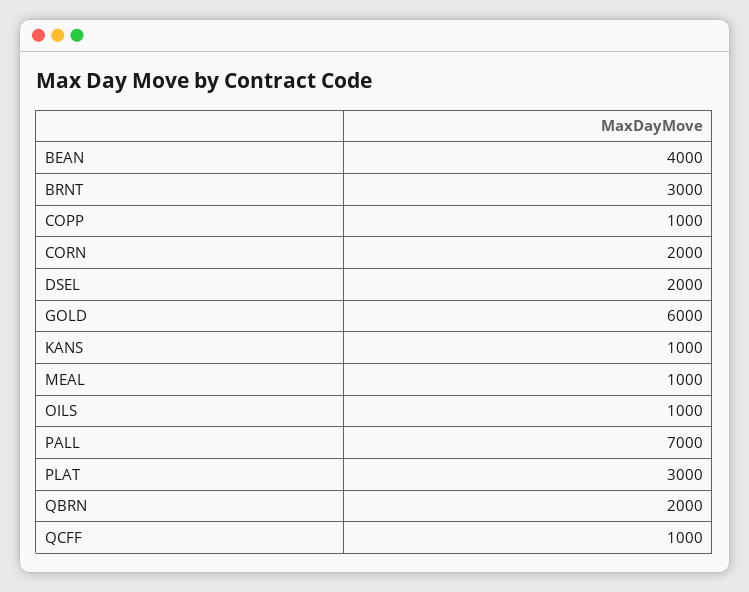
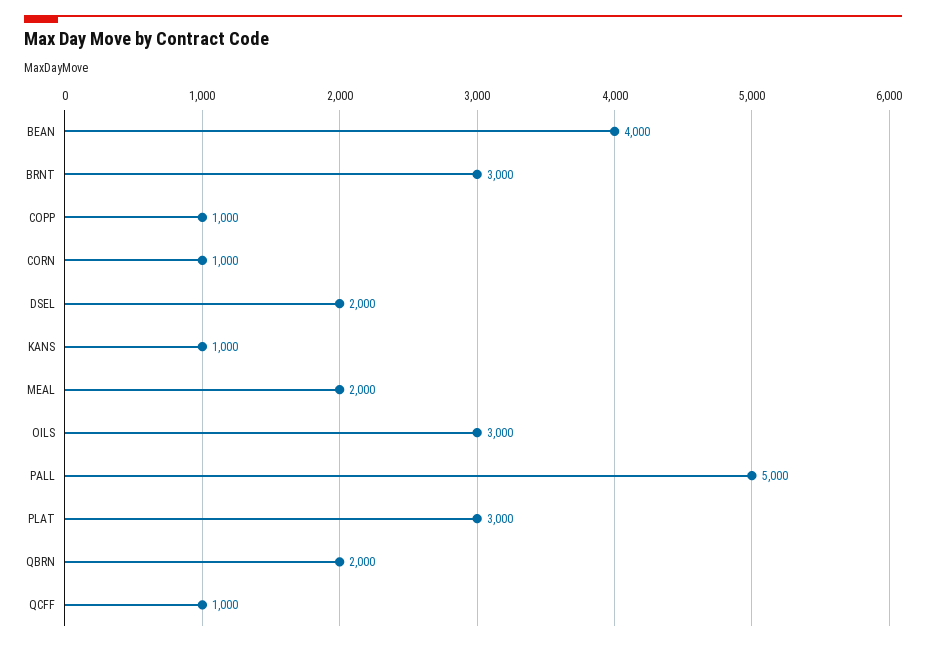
  {
    "BEAN": 4000,
    "BRNT": 3000,
    "COPP": 1000,
-   "CORN": 2000,
+   "CORN": 1000,
    "DSEL": 2000,
-   "GOLD": 6000,
    "KANS": 1000,
-   "MEAL": 1000,
+   "MEAL": 2000,
-   "OILS": 1000,
+   "OILS": 3000,
-   "PALL": 7000,
+   "PALL": 5000,
    "PLAT": 3000,
    "QBRN": 2000,
    "QCFF": 1000
  }

